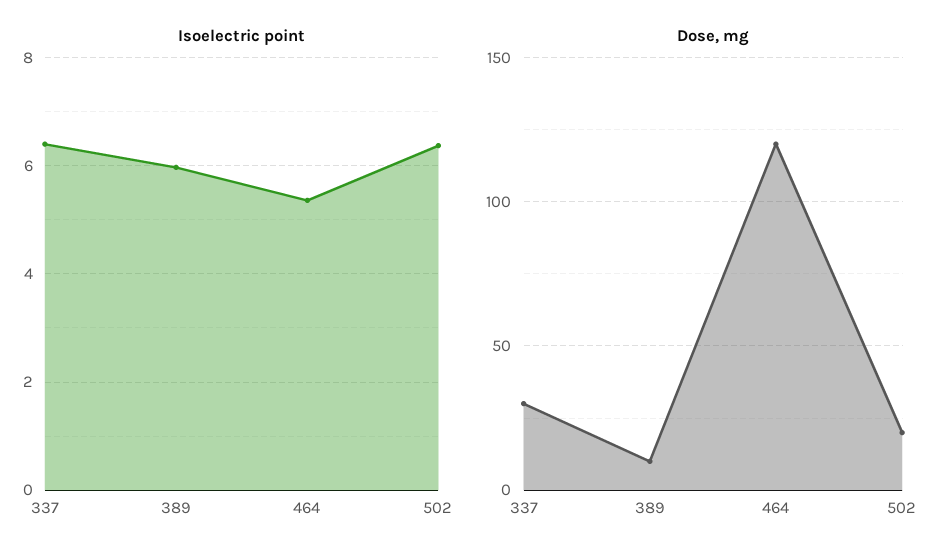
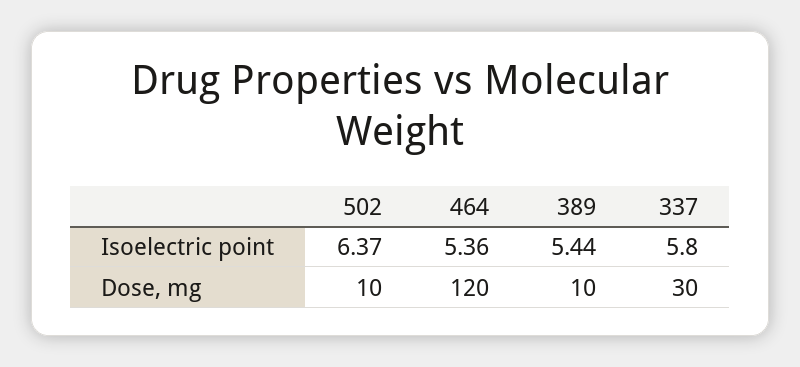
  {
    "Isoelectric point": {
-     "337": 6.4,
+     "337": 5.8,
-     "389": 6,
+     "389": 5.44,
      "464": 5.36,
      "502": 6.37
    },
    "Dose, mg": {
      "337": 30,
      "389": 10,
      "464": 120,
-     "502": 20
+     "502": 10
    }
  }

